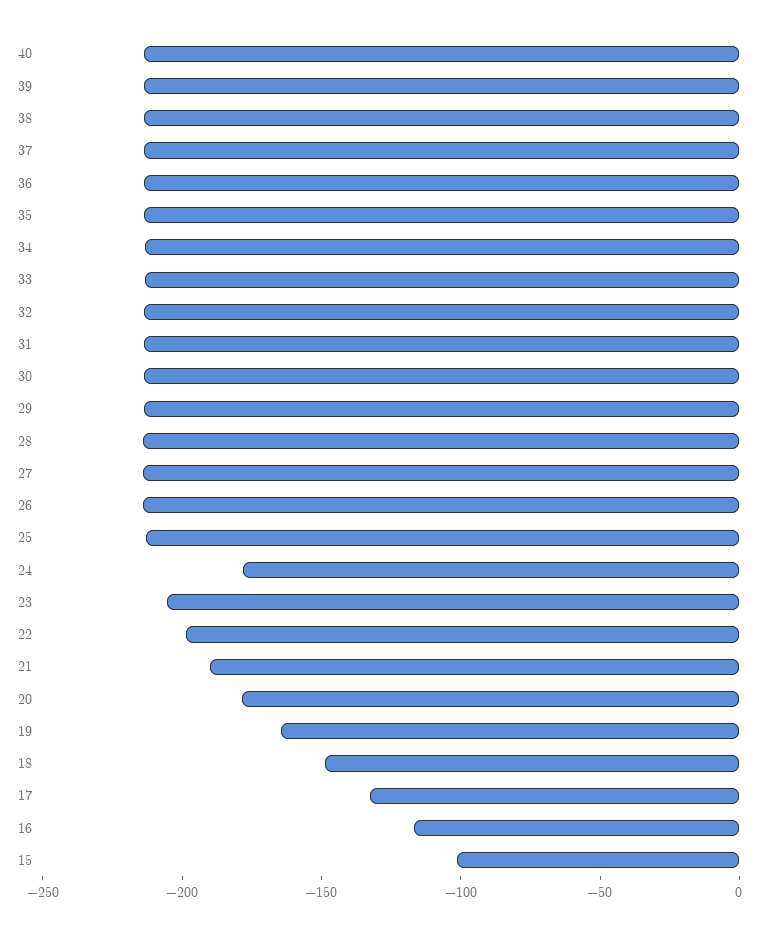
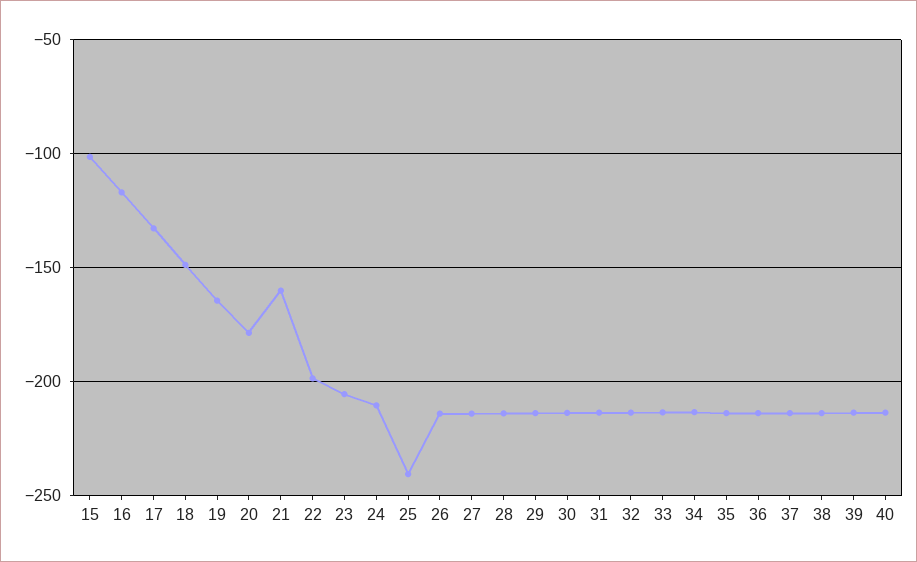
  {
    "40": -215,
    "39": -215,
    "38": -215,
    "37": -215,
    "36": -215,
    "35": -215,
    "34": -215,
    "33": -215,
    "32": -215,
    "31": -215,
    "30": -215,
    "29": -215,
    "28": -215,
    "27": -215,
    "26": -215,
-   "25": -210,
+   "25": -240,
-   "24": -180,
+   "24": -210,
    "23": -205,
    "22": -200,
-   "21": -190,
+   "21": -160,
    "20": -180,
    "19": -165,
    "18": -150,
    "17": -135,
    "16": -115,
    "15": -100
  }

